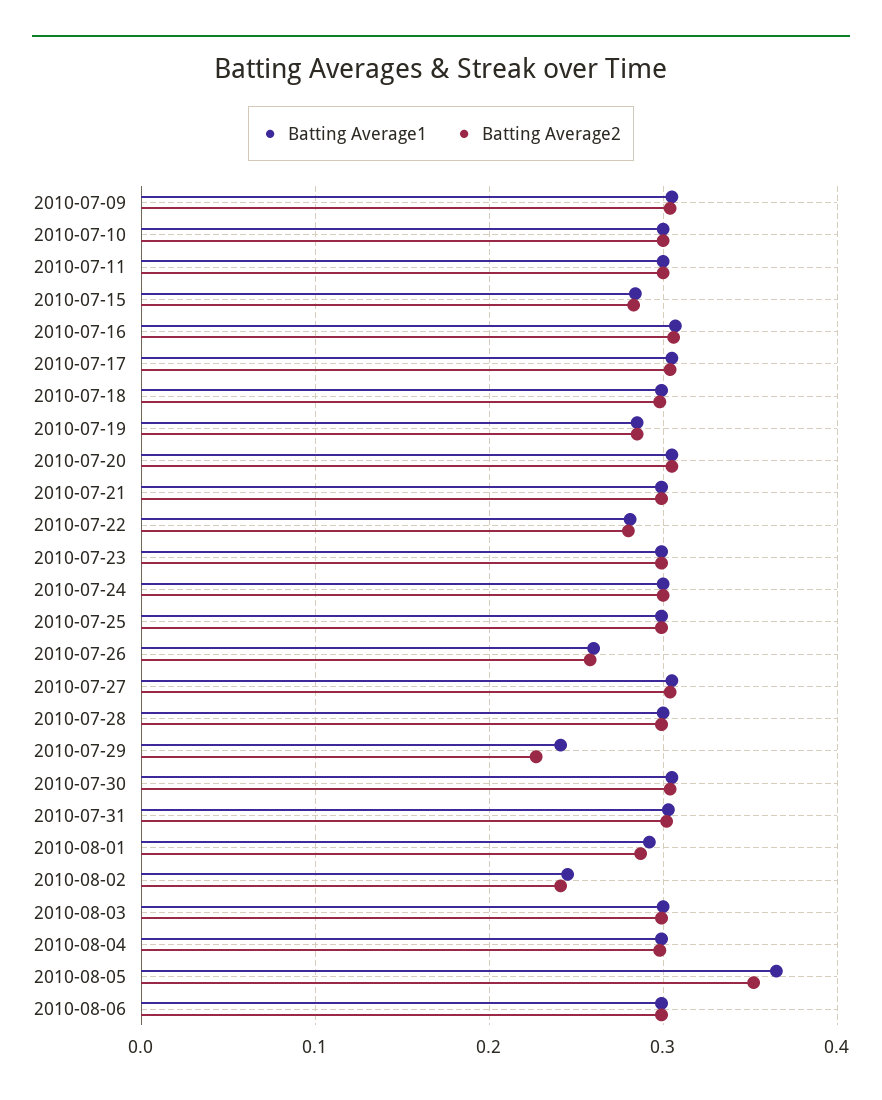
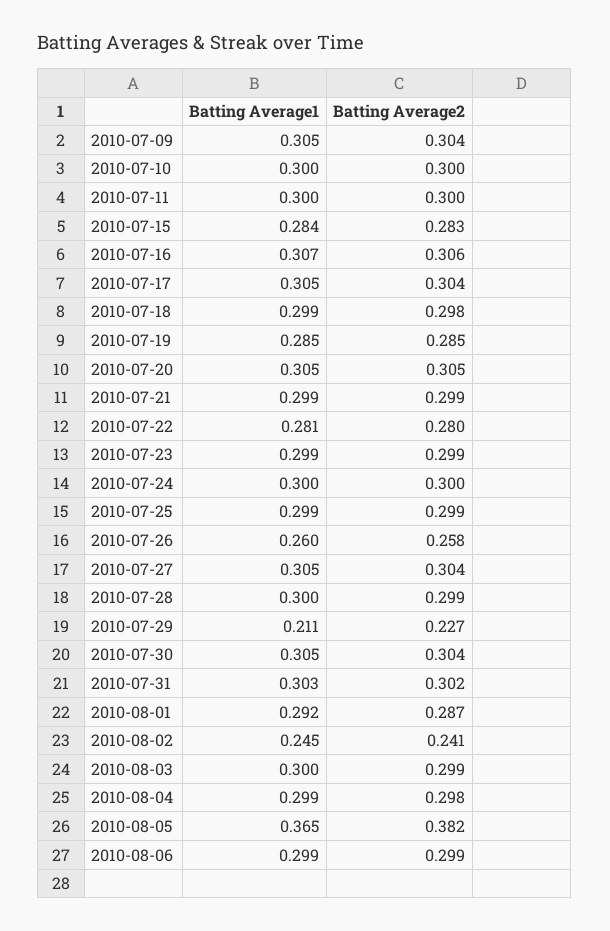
  {
    "Batting Average1": {
      "2010-07-09": 0.305,
      "2010-07-10": 0.3,
      "2010-07-11": 0.3,
      "2010-07-15": 0.284,
      "2010-07-16": 0.307,
      "2010-07-17": 0.305,
      "2010-07-18": 0.299,
      "2010-07-19": 0.285,
      "2010-07-20": 0.305,
      "2010-07-21": 0.299,
      "2010-07-22": 0.281,
      "2010-07-23": 0.299,
      "2010-07-24": 0.3,
      "2010-07-25": 0.299,
      "2010-07-26": 0.26,
      "2010-07-27": 0.305,
      "2010-07-28": 0.3,
-     "2010-07-29": 0.24,
+     "2010-07-29": 0.211,
      "2010-07-30": 0.305,
      "2010-07-31": 0.303,
      "2010-08-01": 0.292,
      "2010-08-02": 0.245,
      "2010-08-03": 0.3,
      "2010-08-04": 0.299,
      "2010-08-05": 0.365,
      "2010-08-06": 0.299
    },
    "Batting Average2": {
      "2010-07-09": 0.304,
      "2010-07-10": 0.3,
      "2010-07-11": 0.3,
      "2010-07-15": 0.283,
      "2010-07-16": 0.306,
      "2010-07-17": 0.304,
      "2010-07-18": 0.298,
      "2010-07-19": 0.285,
      "2010-07-20": 0.305,
      "2010-07-21": 0.299,
      "2010-07-22": 0.28,
      "2010-07-23": 0.299,
      "2010-07-24": 0.3,
      "2010-07-25": 0.299,
      "2010-07-26": 0.258,
      "2010-07-27": 0.304,
      "2010-07-28": 0.299,
      "2010-07-29": 0.227,
      "2010-07-30": 0.304,
      "2010-07-31": 0.302,
      "2010-08-01": 0.287,
      "2010-08-02": 0.241,
      "2010-08-03": 0.299,
      "2010-08-04": 0.298,
-     "2010-08-05": 0.35,
+     "2010-08-05": 0.382,
      "2010-08-06": 0.299
    }
  }

